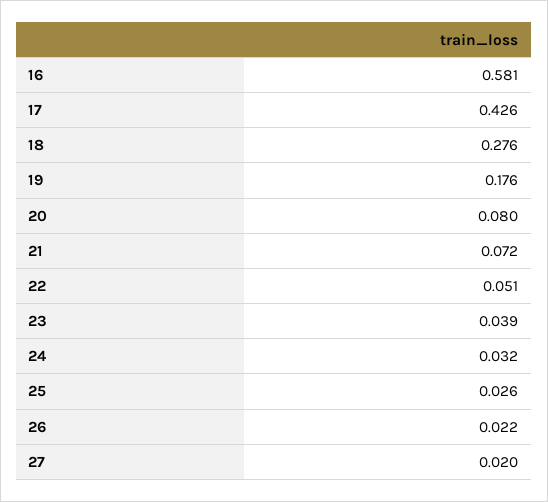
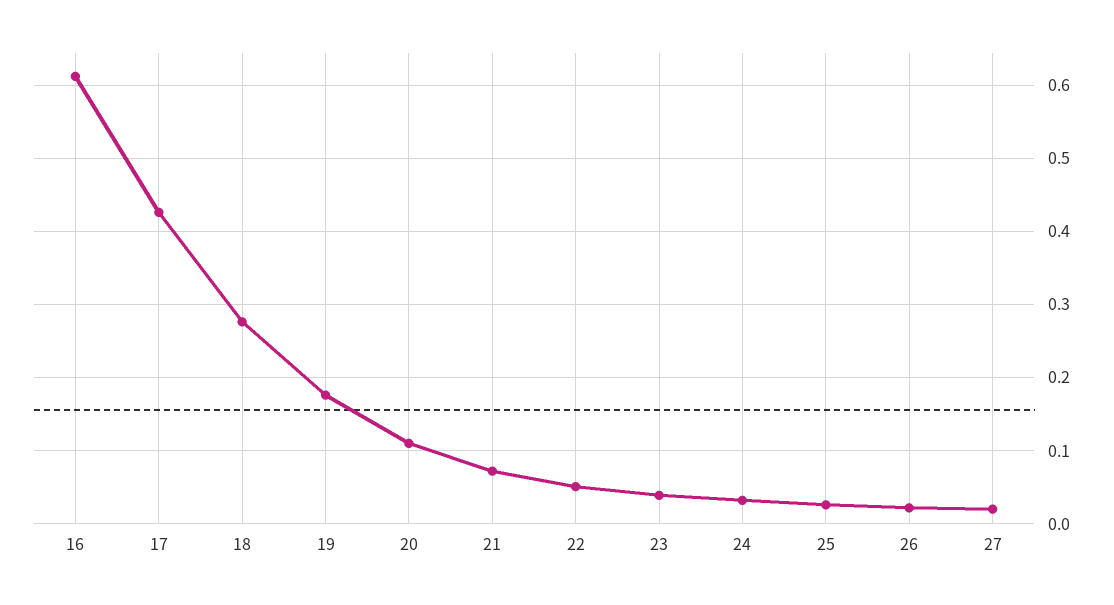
  {
-   "16": 0.581,
+   "16": 0.61,
    "17": 0.426,
    "18": 0.276,
    "19": 0.176,
-   "20": 0.08,
+   "20": 0.11,
    "21": 0.072,
    "22": 0.051,
    "23": 0.039,
    "24": 0.032,
    "25": 0.026,
    "26": 0.022,
    "27": 0.02
  }

